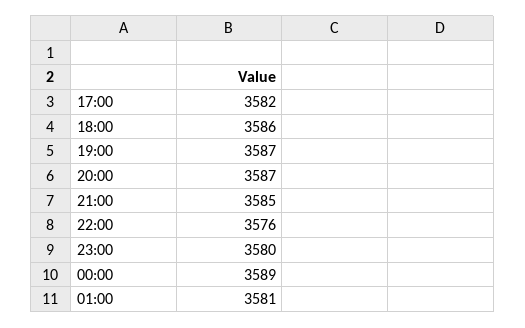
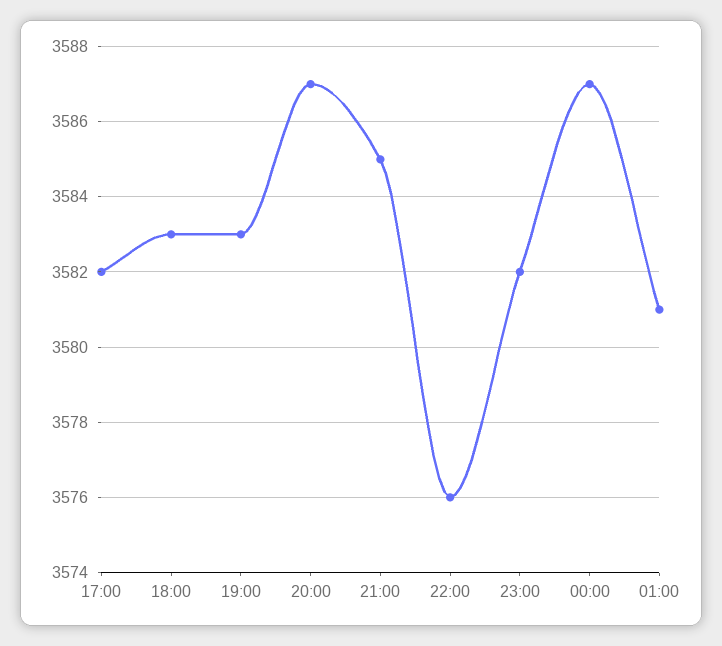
  {
    "17:00": 3582,
-   "18:00": 3586,
+   "18:00": 3583,
-   "19:00": 3587,
+   "19:00": 3583,
    "20:00": 3587,
    "21:00": 3585,
    "22:00": 3576,
-   "23:00": 3580,
+   "23:00": 3582,
-   "00:00": 3589,
+   "00:00": 3587,
    "01:00": 3581
  }

